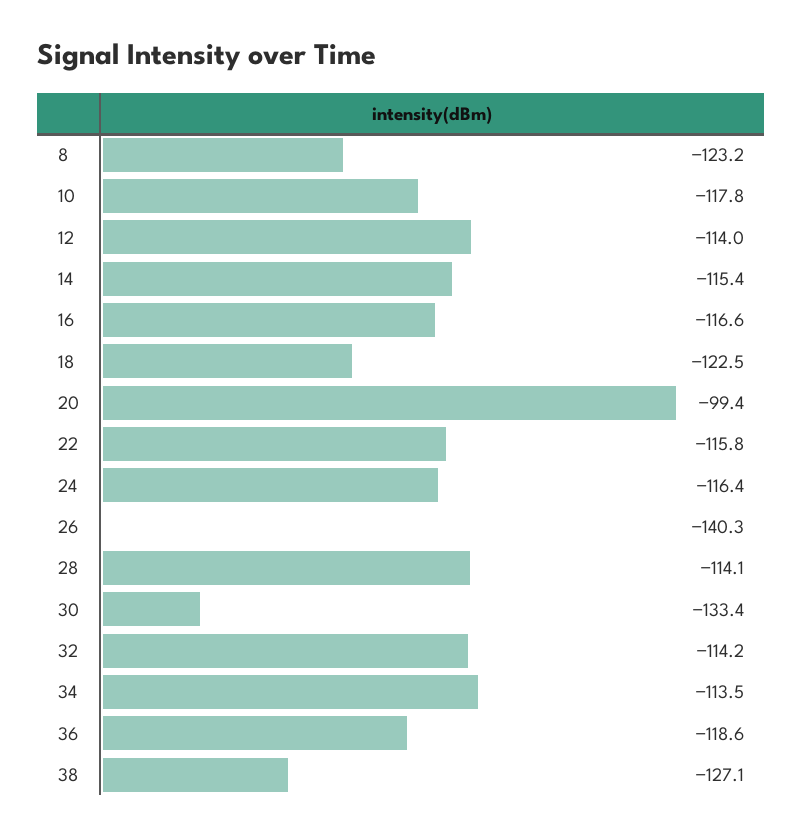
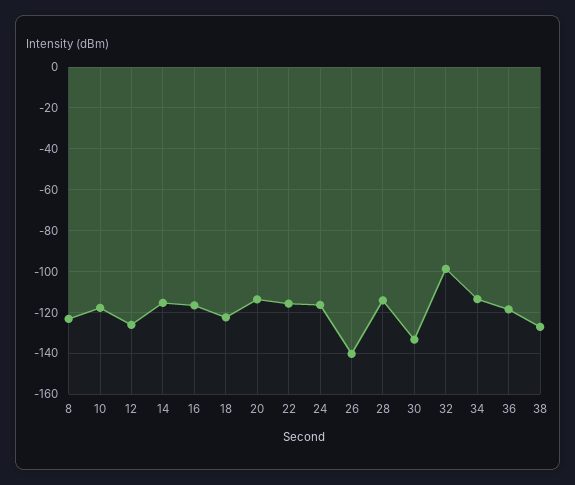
  {
    "8": -123.2,
    "10": -117.8,
-   "12": -114,
+   "12": -125,
    "14": -115.4,
    "16": -116.6,
    "18": -122.5,
-   "20": -99.4,
+   "20": -115,
    "22": -115.8,
    "24": -116.4,
    "26": -140.3,
    "28": -114.1,
    "30": -133.4,
-   "32": -114.2,
+   "32": -100,
    "34": -113.5,
    "36": -118.6,
    "38": -127.1
  }

